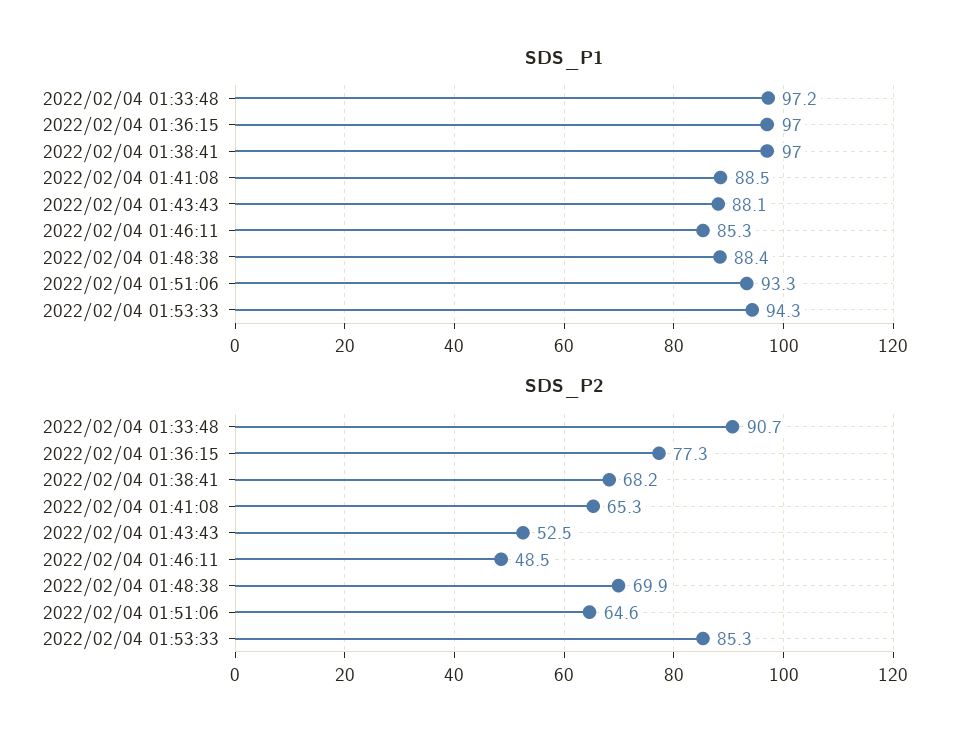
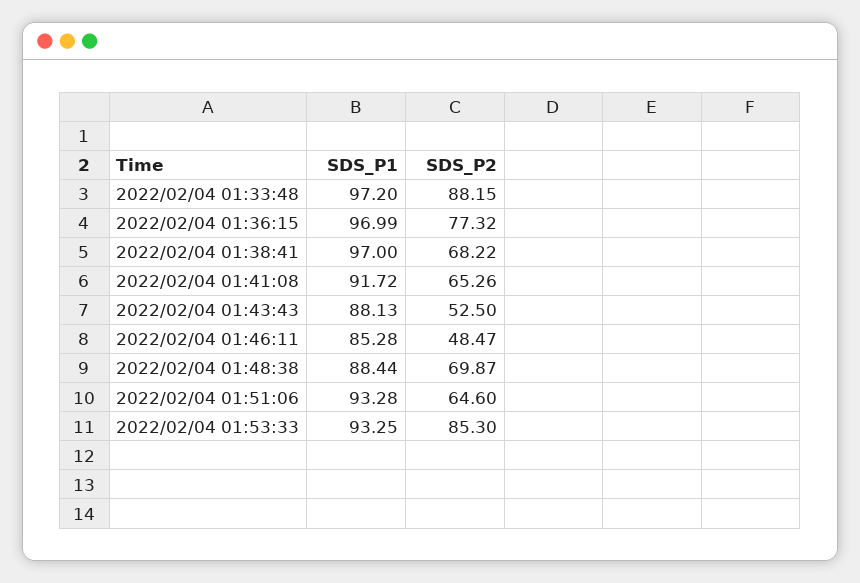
  {
    "SDS_P1": {
      "2022/02/04 01:33:48": 97.2,
      "2022/02/04 01:36:15": 96.99,
      "2022/02/04 01:38:41": 97,
-     "2022/02/04 01:41:08": 88.5,
+     "2022/02/04 01:41:08": 91.72,
      "2022/02/04 01:43:43": 88.13,
      "2022/02/04 01:46:11": 85.28,
      "2022/02/04 01:48:38": 88.44,
      "2022/02/04 01:51:06": 93.28,
-     "2022/02/04 01:53:33": 94.3
+     "2022/02/04 01:53:33": 93.25
    },
    "SDS_P2": {
-     "2022/02/04 01:33:48": 90.7,
+     "2022/02/04 01:33:48": 88.15,
      "2022/02/04 01:36:15": 77.32,
      "2022/02/04 01:38:41": 68.22,
      "2022/02/04 01:41:08": 65.26,
      "2022/02/04 01:43:43": 52.5,
      "2022/02/04 01:46:11": 48.47,
      "2022/02/04 01:48:38": 69.87,
      "2022/02/04 01:51:06": 64.6,
      "2022/02/04 01:53:33": 85.3
    }
  }

